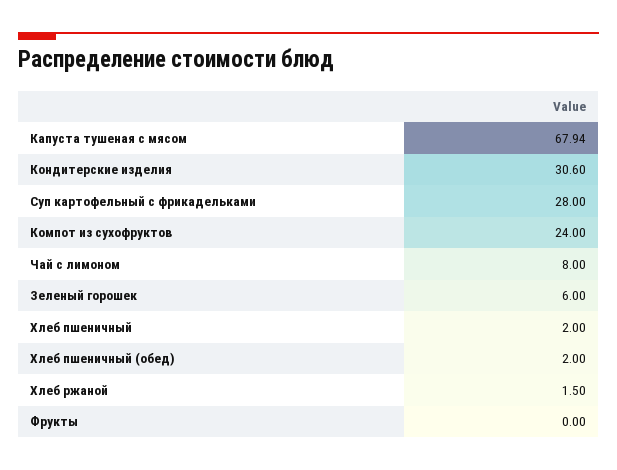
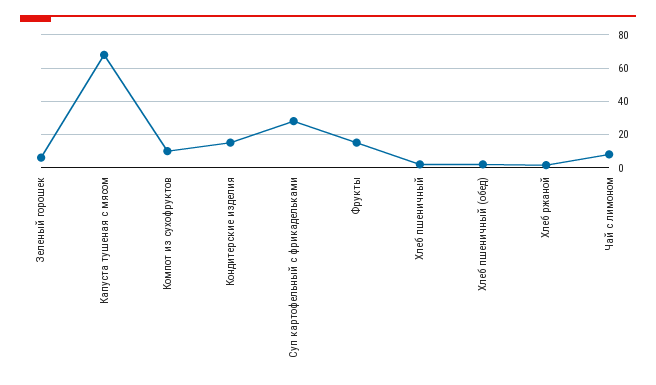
  {
    "Капуста тушеная с мясом": 67.94,
-   "Кондитерские изделия": 30.6,
+   "Кондитерские изделия": 15,
    "Суп картофельный с фрикадельками": 28,
-   "Компот из сухофруктов": 24,
+   "Компот из сухофруктов": 10,
    "Чай с лимоном": 8,
    "Зеленый горошек": 6,
    "Хлеб пшеничный": 2,
    "Хлеб пшеничный (обед)": 2,
    "Хлеб ржаной": 1.5,
-   "Фрукты": 0
+   "Фрукты": 15
  }

